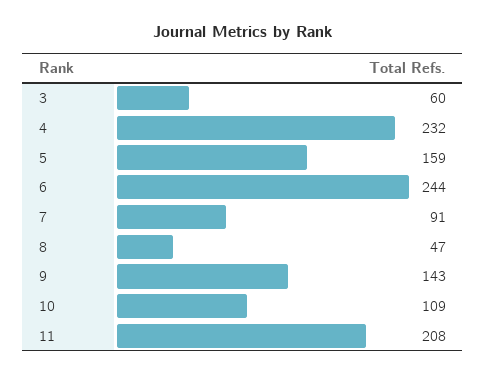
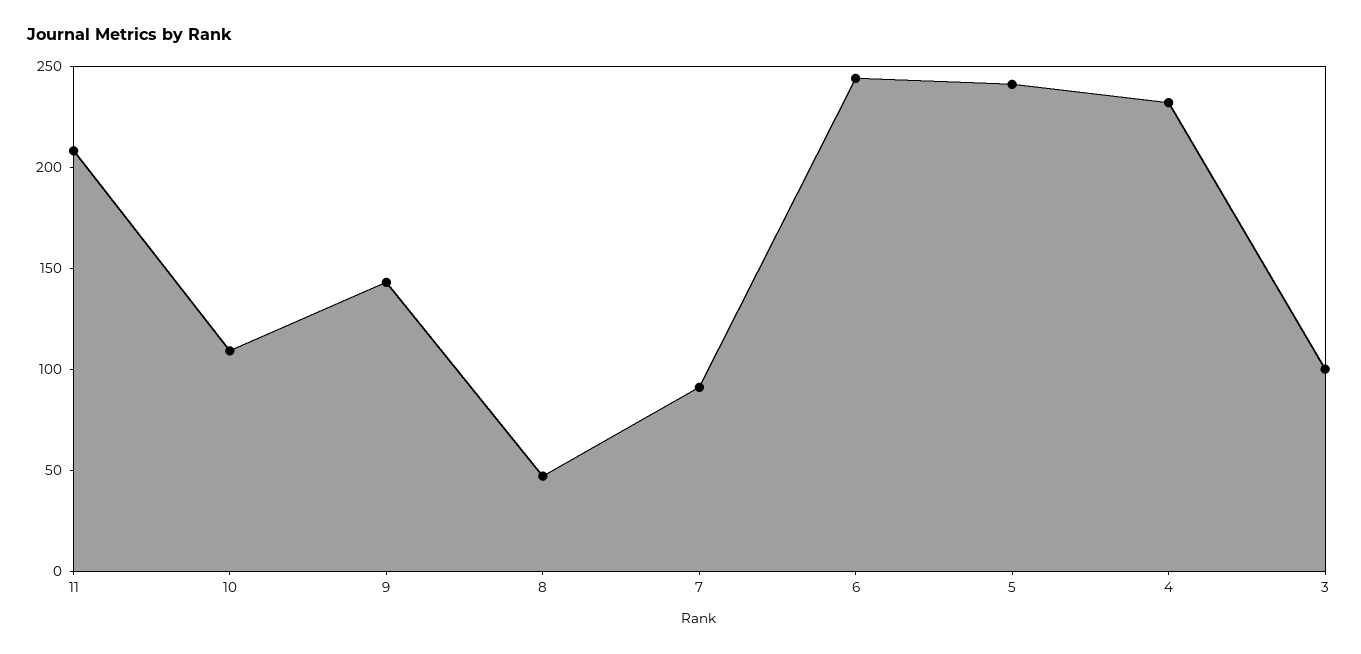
  {
-   "3": 60,
+   "3": 100,
    "4": 232,
-   "5": 159,
+   "5": 240,
    "6": 244,
    "7": 91,
    "8": 47,
    "9": 143,
    "10": 109,
    "11": 208
  }

